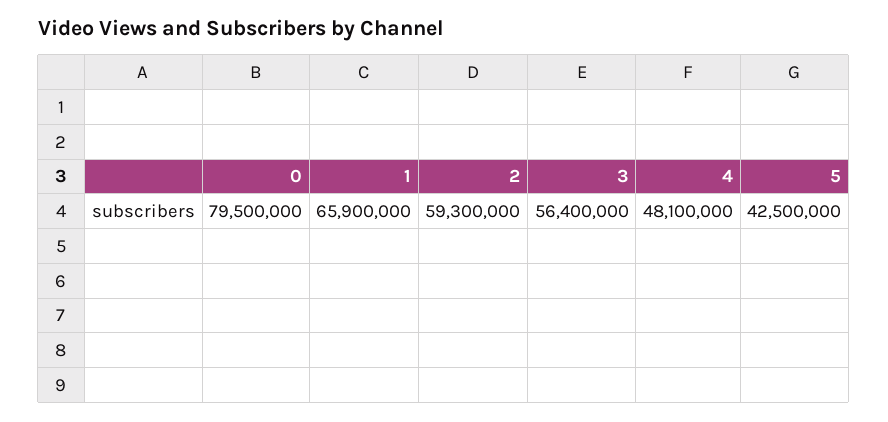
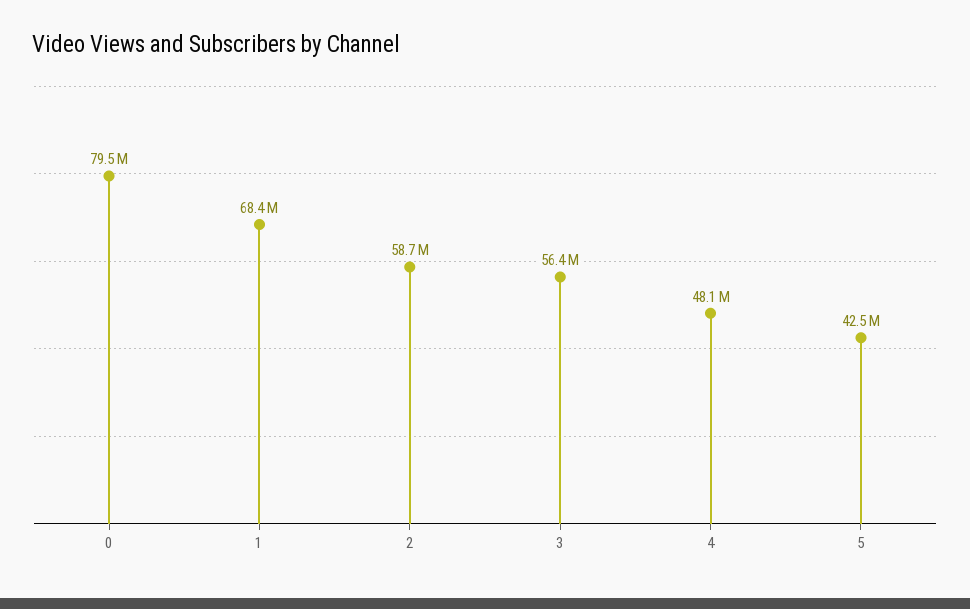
  {
    "0": 79500000,
-   "1": 65900000,
+   "1": 68400000,
-   "2": 59300000,
+   "2": 58700000,
    "3": 56400000,
    "4": 48100000,
    "5": 42500000
  }

